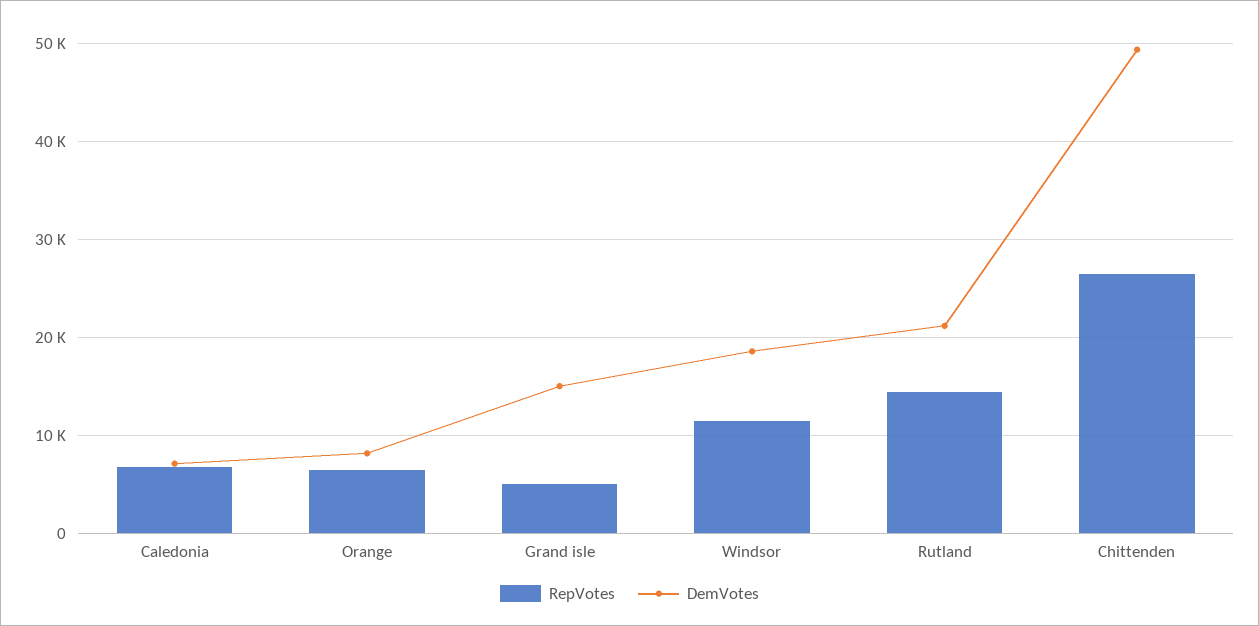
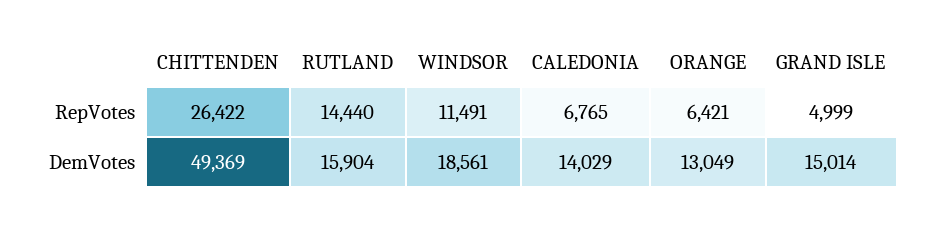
  {
    "RepVotes": {
      "Caledonia": 6765,
      "Orange": 6421,
      "Grand isle": 4999,
      "Windsor": 11491,
      "Rutland": 14440,
      "Chittenden": 26422
    },
    "DemVotes": {
-     "Caledonia": 7000,
+     "Caledonia": 14029,
-     "Orange": 8000,
+     "Orange": 13049,
      "Grand isle": 15014,
      "Windsor": 18561,
-     "Rutland": 21000,
+     "Rutland": 15904,
      "Chittenden": 49369
    }
  }

